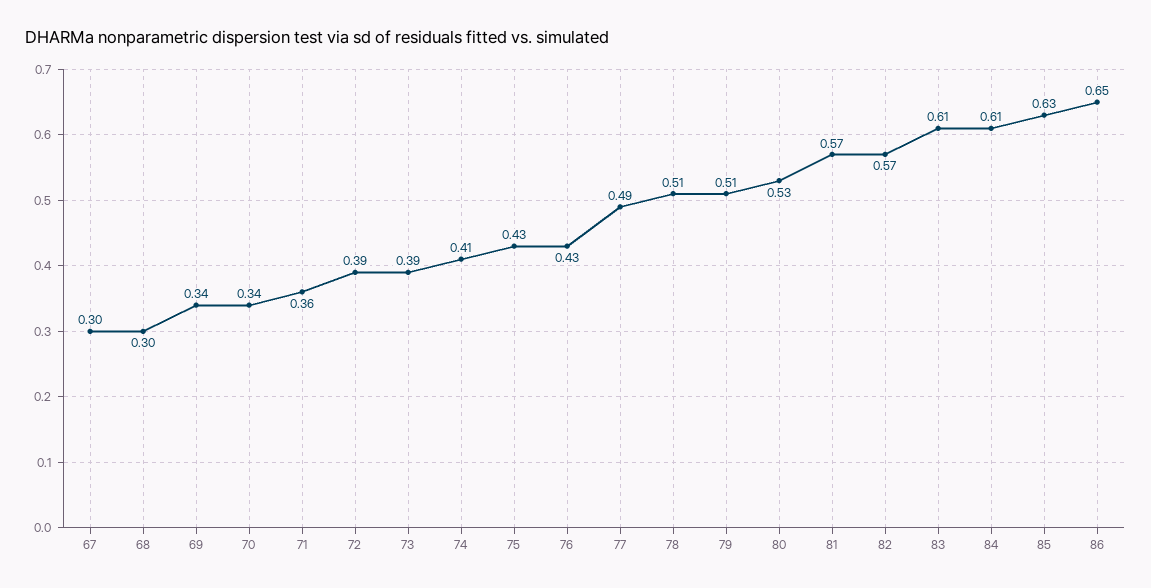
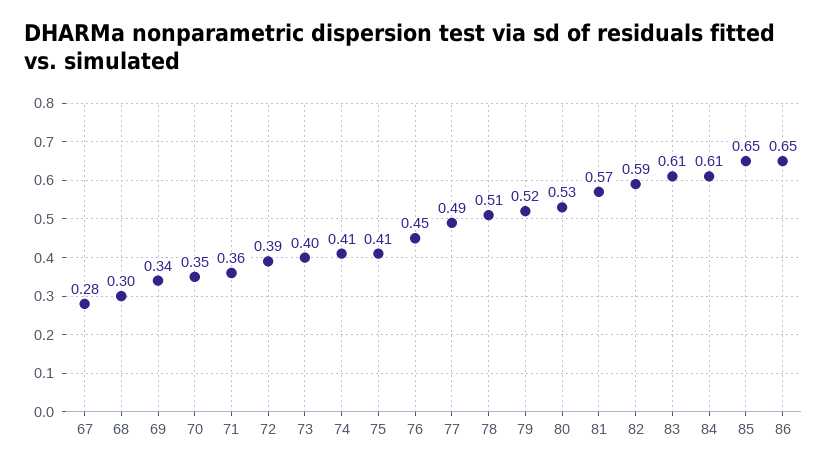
  {
-   "67": 0.3,
+   "67": 0.28,
    "68": 0.3,
    "69": 0.34,
-   "70": 0.34,
+   "70": 0.35,
    "71": 0.36,
    "72": 0.39,
-   "73": 0.39,
+   "73": 0.4,
    "74": 0.41,
-   "75": 0.43,
+   "75": 0.41,
-   "76": 0.43,
+   "76": 0.45,
    "77": 0.49,
    "78": 0.51,
-   "79": 0.51,
+   "79": 0.52,
    "80": 0.53,
    "81": 0.57,
-   "82": 0.57,
+   "82": 0.59,
    "83": 0.61,
    "84": 0.61,
-   "85": 0.63,
+   "85": 0.65,
    "86": 0.65
  }

